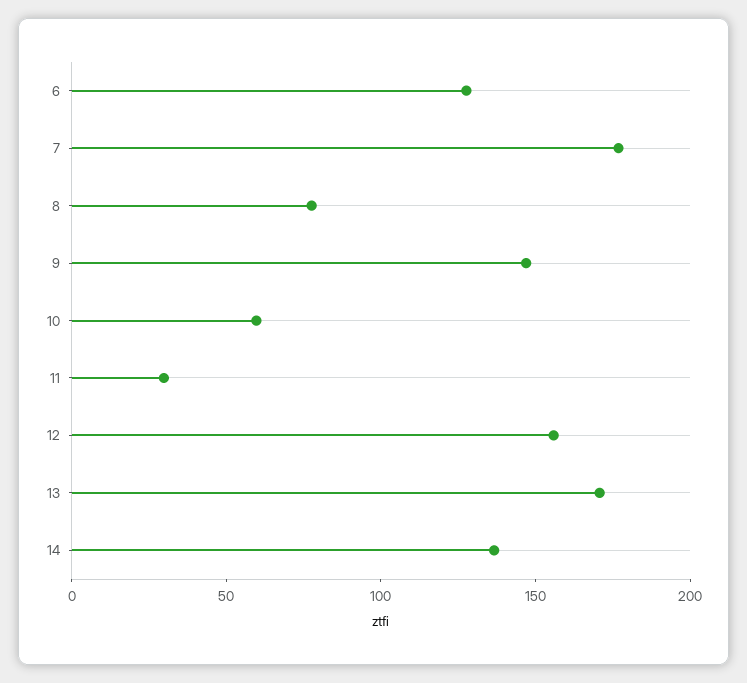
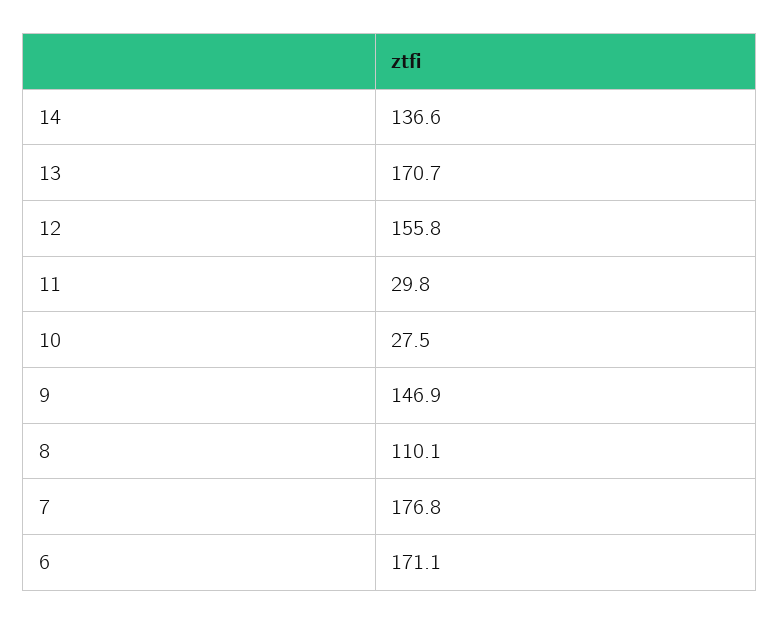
  {
-   "6": 130,
+   "6": 171.1,
    "7": 176.8,
-   "8": 80,
+   "8": 110.1,
    "9": 146.9,
-   "10": 60,
+   "10": 27.5,
    "11": 29.8,
    "12": 155.8,
    "13": 170.7,
    "14": 136.6
  }

